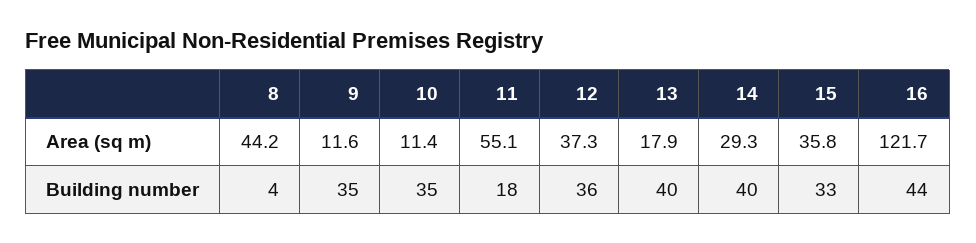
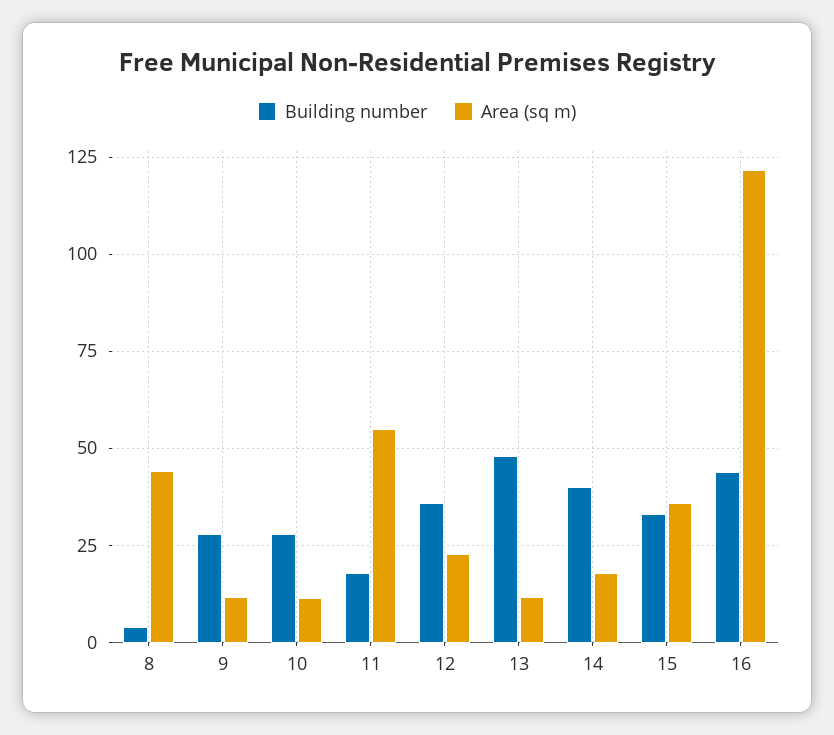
  {
    "Area (sq m)": {
      "8": 44.2,
      "9": 11.6,
      "10": 11.4,
      "11": 55.1,
-     "12": 37.3,
+     "12": 22.5,
-     "13": 17.9,
+     "13": 12.5,
-     "14": 29.3,
+     "14": 17.5,
      "15": 35.8,
      "16": 121.7
    },
    "Building number": {
      "8": 4,
-     "9": 35,
+     "9": 27.5,
-     "10": 35,
+     "10": 27.5,
      "11": 18,
      "12": 36,
-     "13": 40,
+     "13": 47.5,
      "14": 40,
      "15": 33,
      "16": 44
    }
  }

